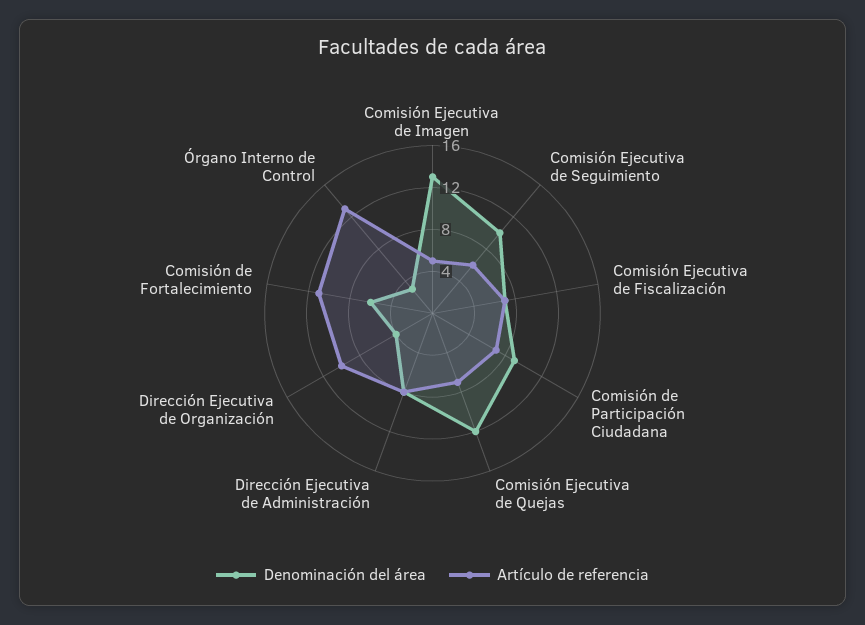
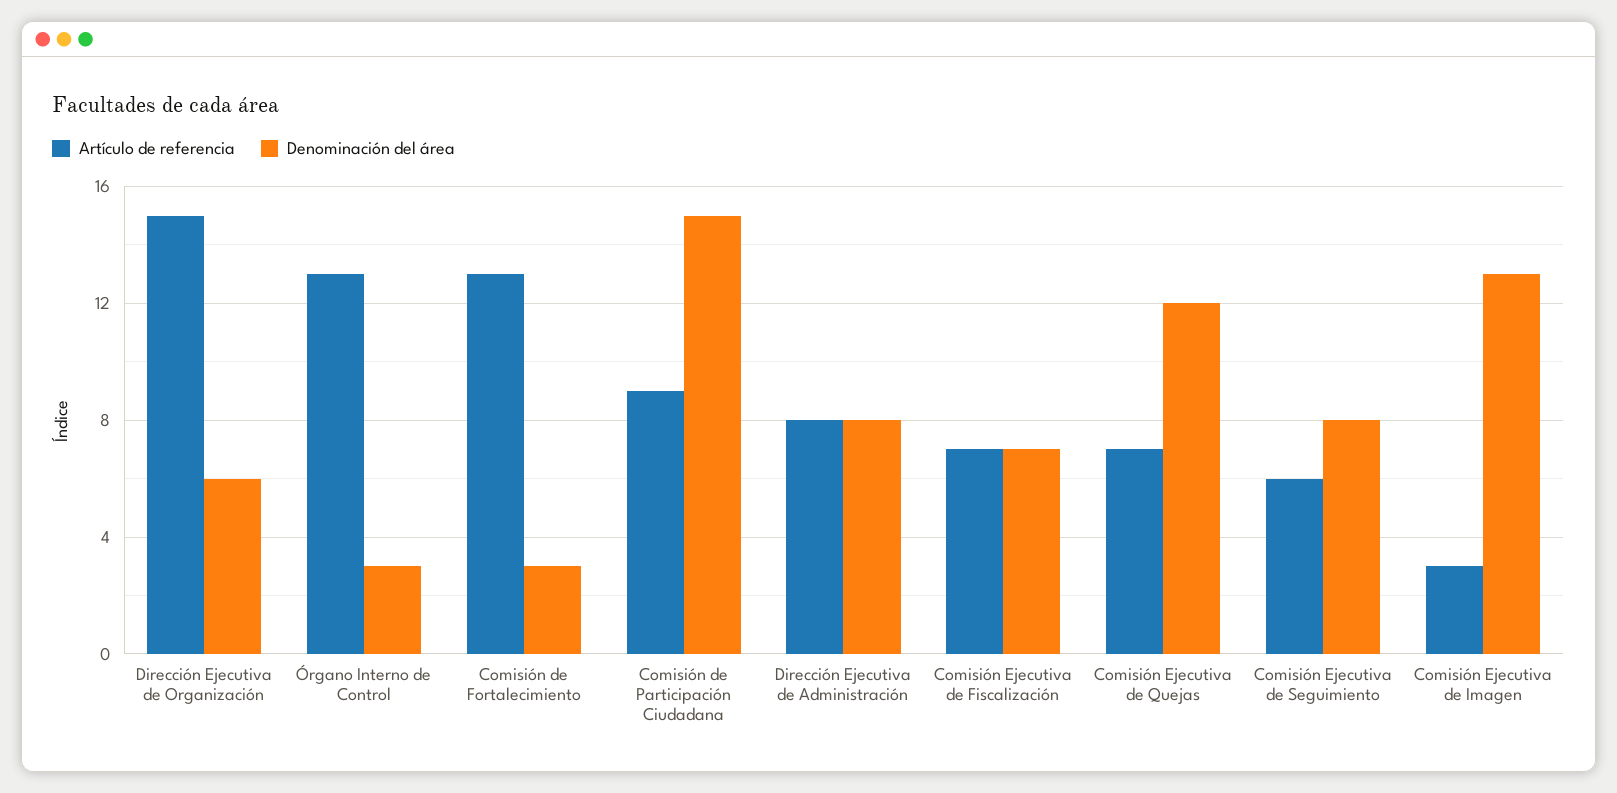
  {
    "Denominación del área": {
      "Comisión Ejecutiva de Imagen": 13,
-     "Comisión Ejecutiva de Seguimiento": 10,
+     "Comisión Ejecutiva de Seguimiento": 8,
      "Comisión Ejecutiva de Fiscalización": 7,
-     "Comisión de Participación Ciudadana": 9,
+     "Comisión de Participación Ciudadana": 15,
      "Comisión Ejecutiva de Quejas": 12,
      "Dirección Ejecutiva de Administración": 8,
-     "Dirección Ejecutiva de Organización": 4,
+     "Dirección Ejecutiva de Organización": 6,
-     "Comisión de Fortalecimiento": 6,
+     "Comisión de Fortalecimiento": 3,
      "Órgano Interno de Control": 3
    },
    "Artículo de referencia": {
-     "Comisión Ejecutiva de Imagen": 5,
+     "Comisión Ejecutiva de Imagen": 3,
      "Comisión Ejecutiva de Seguimiento": 6,
      "Comisión Ejecutiva de Fiscalización": 7,
-     "Comisión de Participación Ciudadana": 7,
+     "Comisión de Participación Ciudadana": 9,
      "Comisión Ejecutiva de Quejas": 7,
      "Dirección Ejecutiva de Administración": 8,
-     "Dirección Ejecutiva de Organización": 10,
+     "Dirección Ejecutiva de Organización": 15,
-     "Comisión de Fortalecimiento": 11,
+     "Comisión de Fortalecimiento": 13,
      "Órgano Interno de Control": 13
    }
  }

